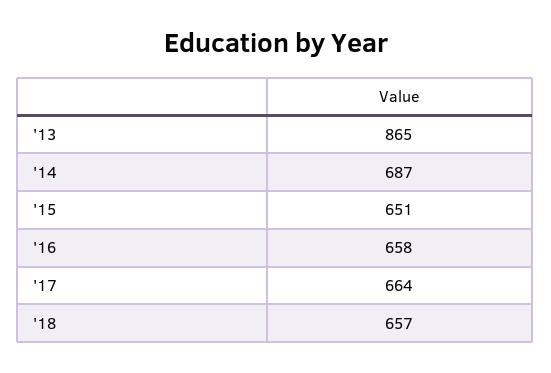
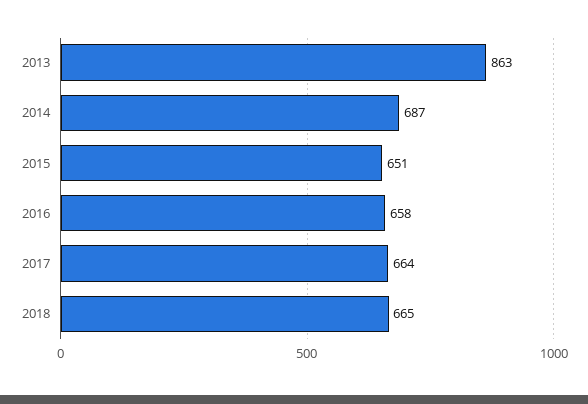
  {
-   "'13": 865,
+   "'13": 863,
    "'14": 687,
    "'15": 651,
    "'16": 658,
    "'17": 664,
-   "'18": 657
+   "'18": 665
  }

